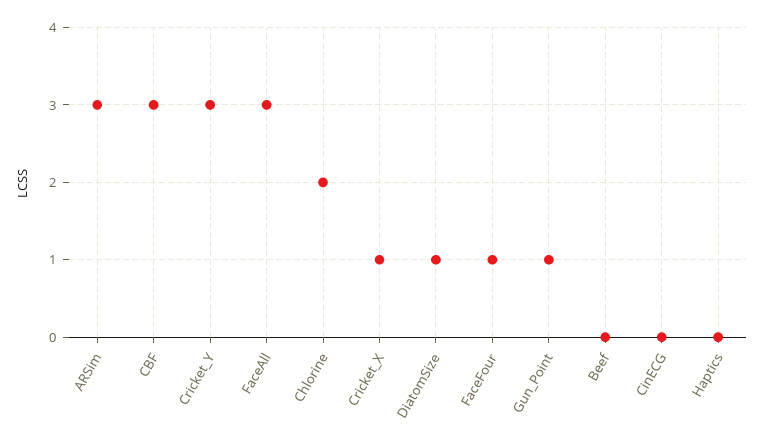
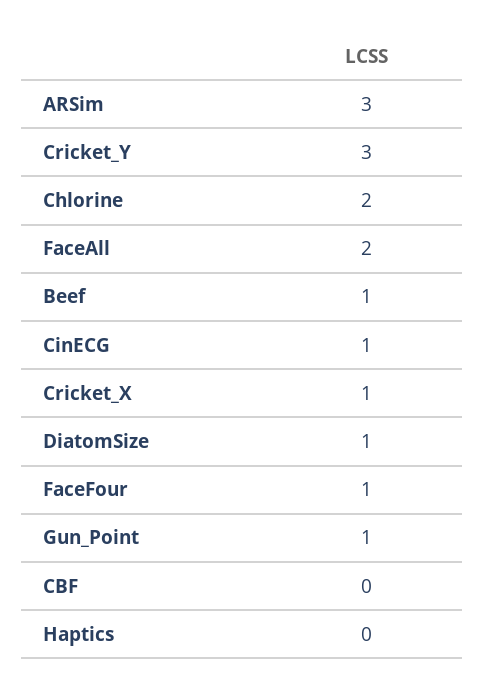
  {
    "ARSim": 3,
-   "CBF": 3,
+   "CBF": 0,
    "Cricket_Y": 3,
-   "FaceAll": 3,
+   "FaceAll": 2,
    "Chlorine": 2,
    "Cricket_X": 1,
    "DiatomSize": 1,
    "FaceFour": 1,
    "Gun_Point": 1,
-   "Beef": 0,
+   "Beef": 1,
-   "CinECG": 0,
+   "CinECG": 1,
    "Haptics": 0
  }

